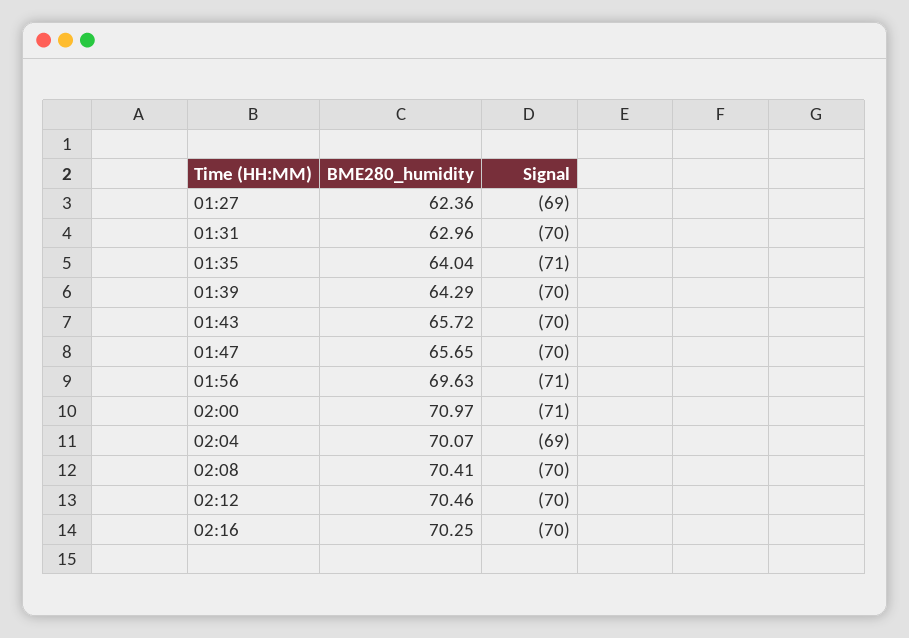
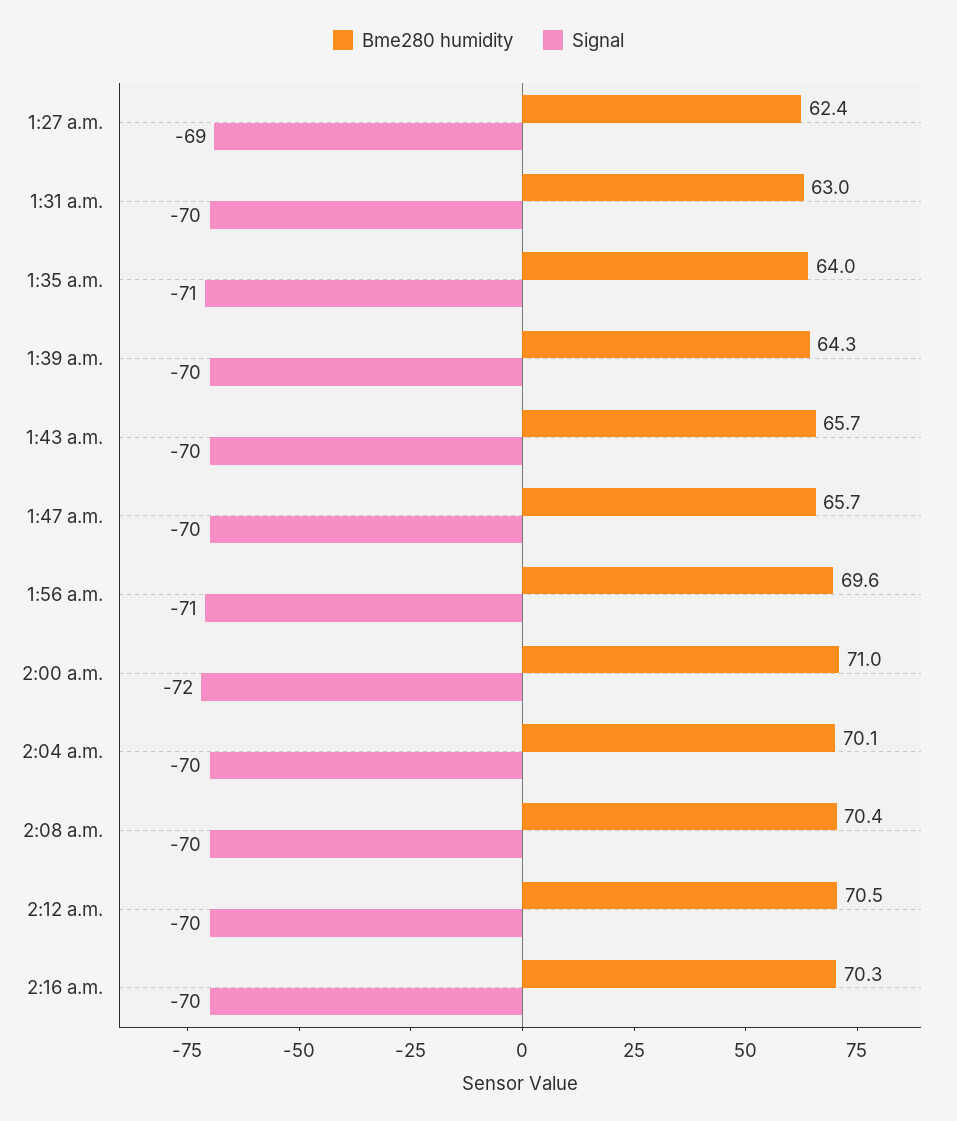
  {
    "BME280_humidity": {
      "01:27": 62.36,
      "01:31": 62.96,
      "01:35": 64.04,
      "01:39": 64.29,
      "01:43": 65.72,
      "01:47": 65.65,
      "01:56": 69.63,
      "02:00": 70.97,
      "02:04": 70.07,
      "02:08": 70.41,
      "02:12": 70.46,
      "02:16": 70.25
    },
    "Signal": {
      "01:27": -69,
      "01:31": -70,
      "01:35": -71,
      "01:39": -70,
      "01:43": -70,
      "01:47": -70,
      "01:56": -71,
-     "02:00": -71,
+     "02:00": -72,
-     "02:04": -69,
+     "02:04": -70,
      "02:08": -70,
      "02:12": -70,
      "02:16": -70
    }
  }

